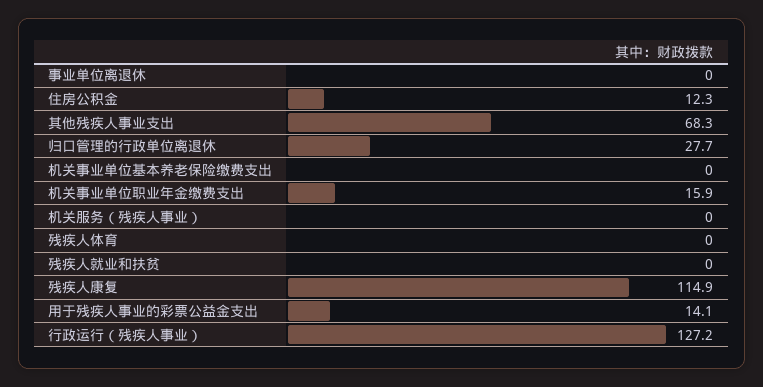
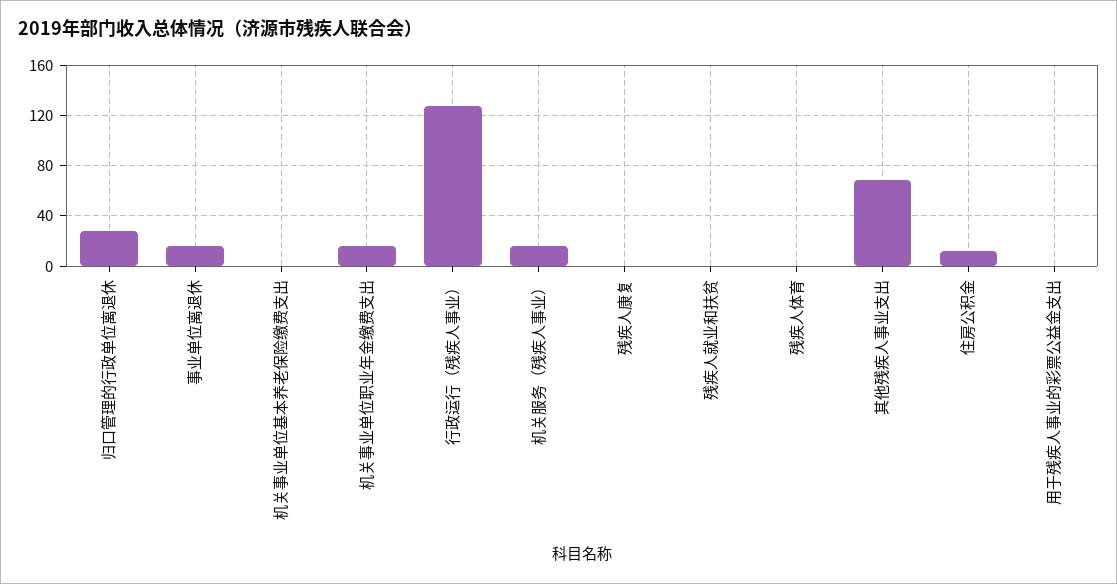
  {
-   "事业单位离退休": 0,
+   "事业单位离退休": 15,
    "住房公积金": 12.3,
    "其他残疾人事业支出": 68.3,
    "归口管理的行政单位离退休": 27.7,
    "机关事业单位基本养老保险缴费支出": 0,
    "机关事业单位职业年金缴费支出": 15.9,
-   "机关服务（残疾人事业）": 0,
+   "机关服务（残疾人事业）": 15,
    "残疾人体育": 0,
    "残疾人就业和扶贫": 0,
-   "残疾人康复": 114.9,
+   "残疾人康复": 0,
-   "用于残疾人事业的彩票公益金支出": 14.1,
+   "用于残疾人事业的彩票公益金支出": 0,
    "行政运行（残疾人事业）": 127.2
  }

